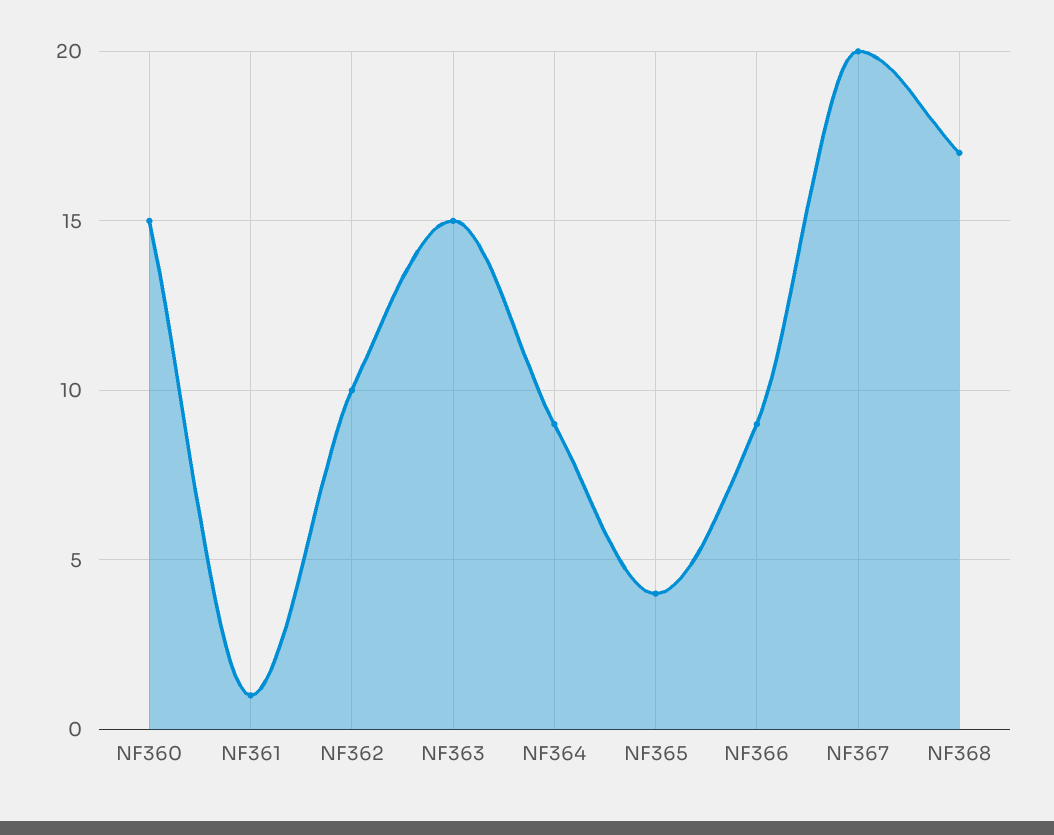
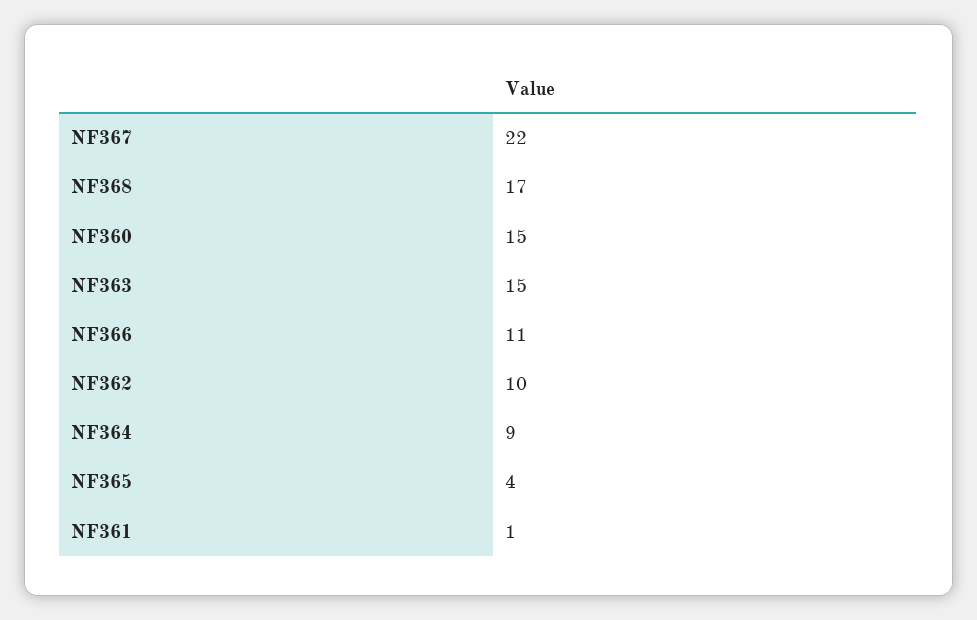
  {
    "NF360": 15,
    "NF361": 1,
    "NF362": 10,
    "NF363": 15,
    "NF364": 9,
    "NF365": 4,
-   "NF366": 9,
+   "NF366": 11,
-   "NF367": 20,
+   "NF367": 22,
    "NF368": 17
  }

